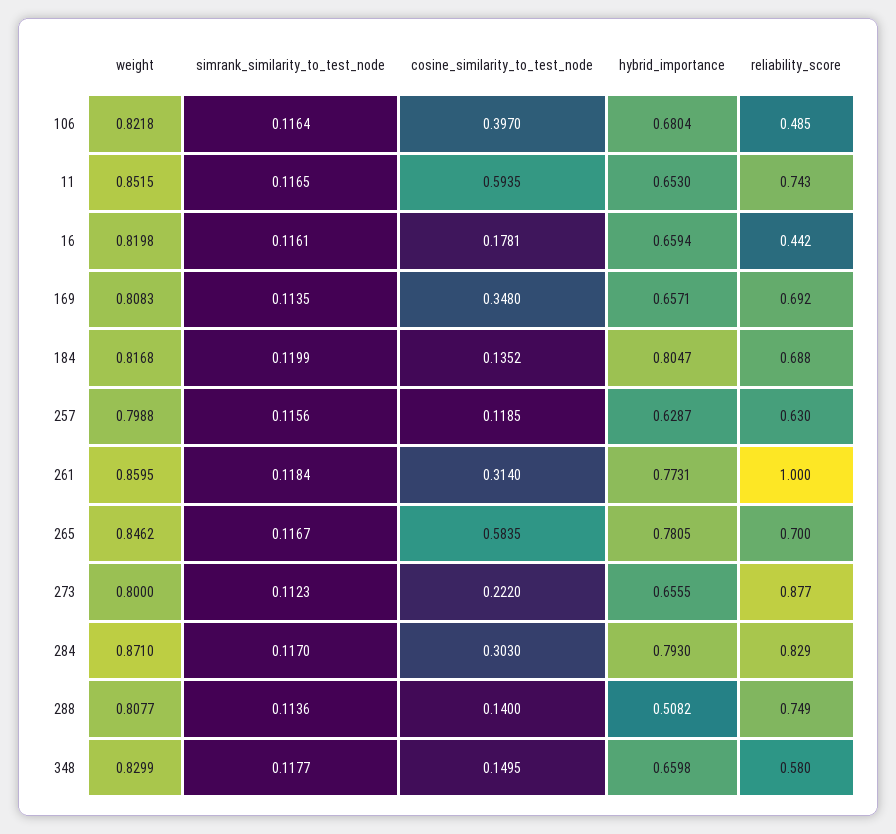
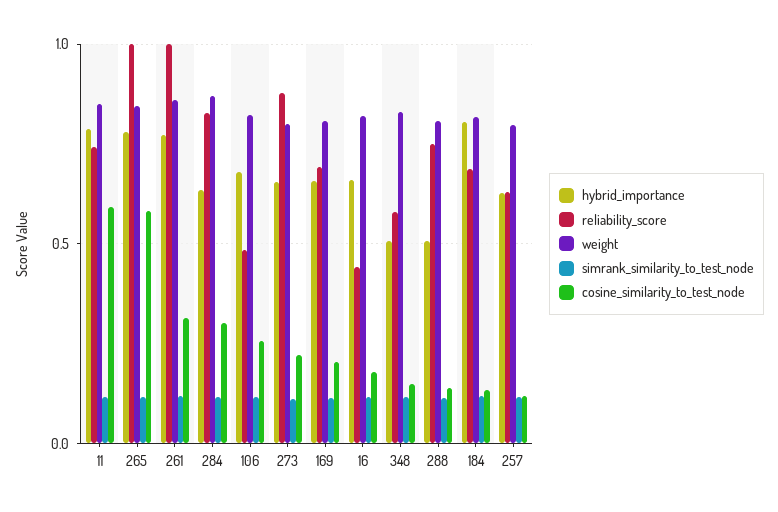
  {
    "weight": {
      "106": 0.8218,
      "11": 0.8515,
      "16": 0.8198,
      "169": 0.8083,
      "184": 0.8168,
      "257": 0.7988,
      "261": 0.8595,
      "265": 0.8462,
      "273": 0.8,
      "284": 0.871,
      "288": 0.8077,
      "348": 0.8299
    },
    "simrank_similarity_to_test_node": {
      "106": 0.1164,
      "11": 0.1165,
      "16": 0.1161,
      "169": 0.1135,
      "184": 0.1199,
      "257": 0.1156,
      "261": 0.1184,
      "265": 0.1167,
      "273": 0.1123,
      "284": 0.117,
      "288": 0.1136,
      "348": 0.1177
    },
    "cosine_similarity_to_test_node": {
-     "106": 0.397,
+     "106": 0.25,
      "11": 0.5935,
      "16": 0.1781,
-     "169": 0.348,
+     "169": 0.2,
      "184": 0.1352,
      "257": 0.1185,
      "261": 0.314,
      "265": 0.5835,
      "273": 0.222,
      "284": 0.303,
      "288": 0.14,
      "348": 0.1495
    },
    "hybrid_importance": {
      "106": 0.6804,
-     "11": 0.653,
+     "11": 0.8,
      "16": 0.6594,
      "169": 0.6571,
      "184": 0.8047,
      "257": 0.6287,
      "261": 0.7731,
      "265": 0.7805,
      "273": 0.6555,
-     "284": 0.793,
+     "284": 0.65,
      "288": 0.5082,
-     "348": 0.6598
+     "348": 0.5
    },
    "reliability_score": {
      "106": 0.485,
      "11": 0.743,
      "16": 0.442,
      "169": 0.692,
      "184": 0.688,
      "257": 0.63,
      "261": 1,
-     "265": 0.7,
+     "265": 1,
      "273": 0.877,
      "284": 0.829,
      "288": 0.749,
      "348": 0.58
    }
  }

